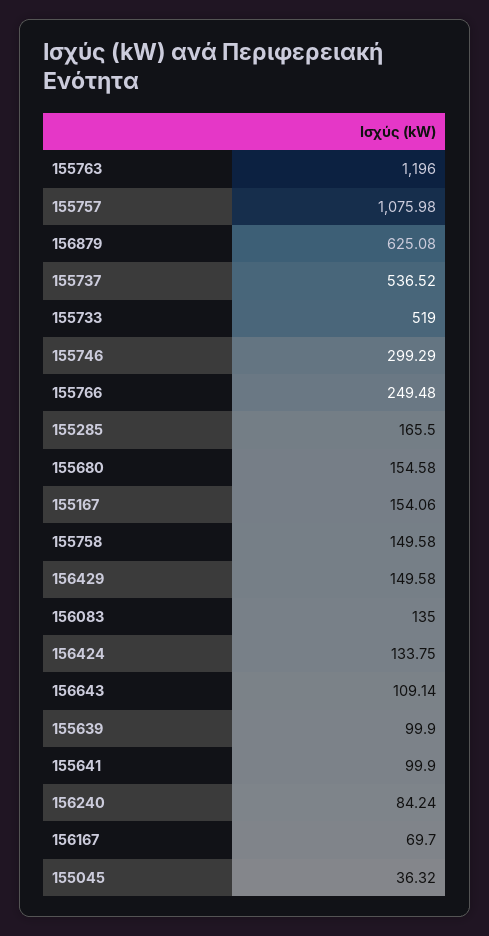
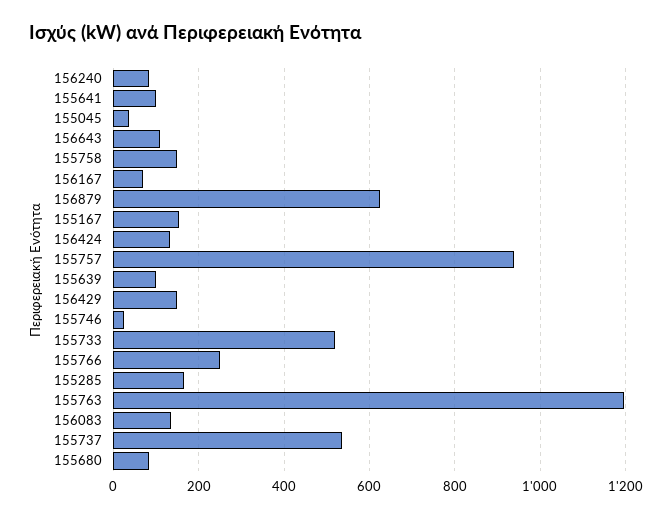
  {
    "155763": 1196,
-   "155757": 1075.98,
+   "155757": 940,
    "156879": 625.08,
    "155737": 536.52,
    "155733": 519,
-   "155746": 299.29,
+   "155746": 20,
    "155766": 249.48,
    "155285": 165.5,
-   "155680": 154.58,
+   "155680": 80,
    "155167": 154.06,
    "155758": 149.58,
    "156429": 149.58,
    "156083": 135,
    "156424": 133.75,
    "156643": 109.14,
    "155639": 99.9,
    "155641": 99.9,
    "156240": 84.24,
    "156167": 69.7,
    "155045": 36.32
  }

